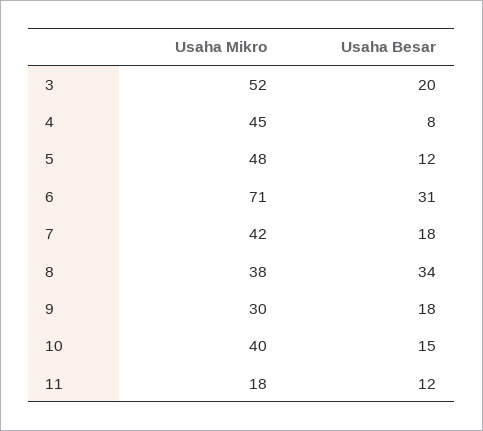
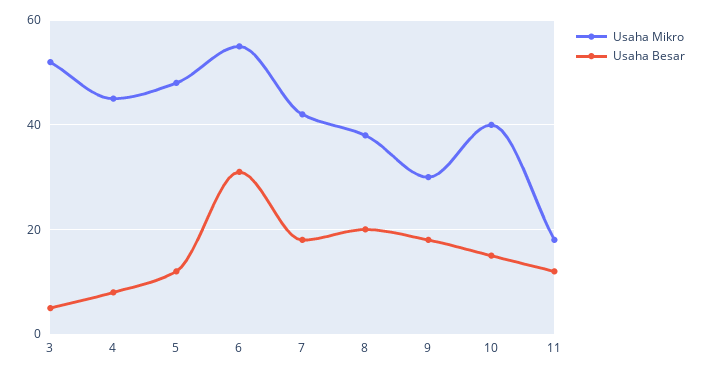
  {
    "Usaha Mikro": {
      "3": 52,
      "4": 45,
      "5": 48,
-     "6": 71,
+     "6": 55,
      "7": 42,
      "8": 38,
      "9": 30,
      "10": 40,
      "11": 18
    },
    "Usaha Besar": {
-     "3": 20,
+     "3": 5,
      "4": 8,
      "5": 12,
      "6": 31,
      "7": 18,
-     "8": 34,
+     "8": 20,
      "9": 18,
      "10": 15,
      "11": 12
    }
  }

